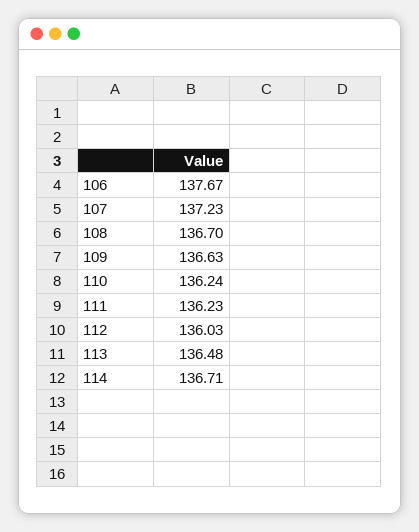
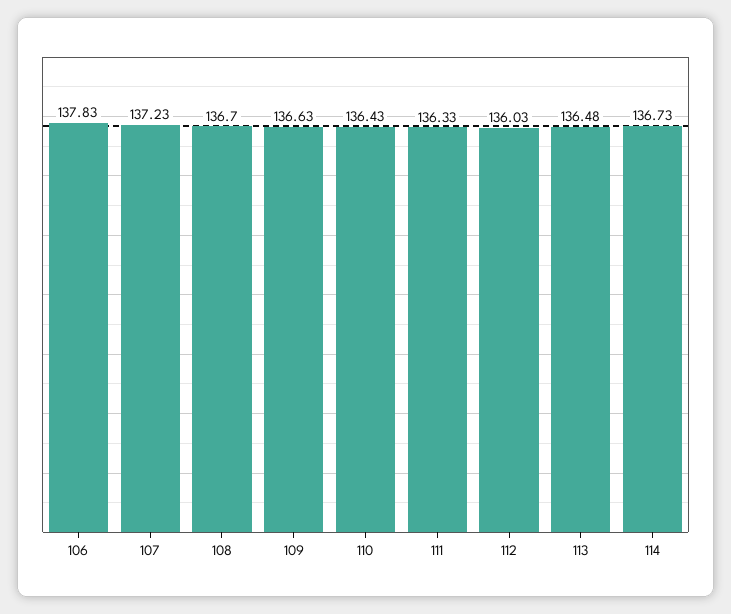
  {
-   "106": 137.67,
+   "106": 137.83,
    "107": 137.23,
    "108": 136.7,
    "109": 136.63,
-   "110": 136.24,
+   "110": 136.43,
-   "111": 136.23,
+   "111": 136.33,
    "112": 136.03,
    "113": 136.48,
-   "114": 136.71
+   "114": 136.73
  }

